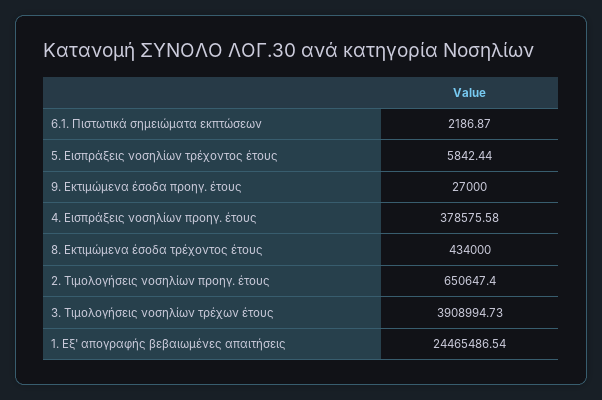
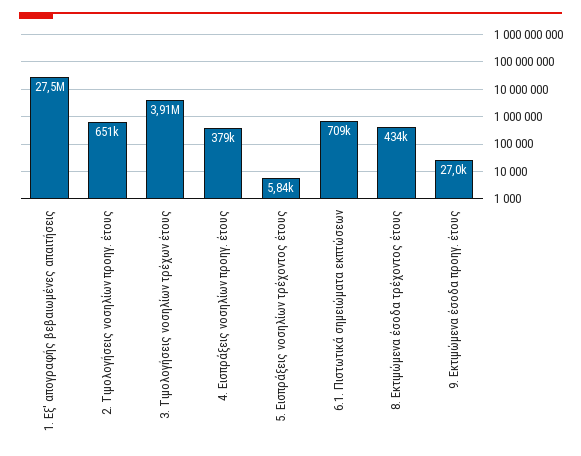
  {
-   "6.1. Πιστωτικά σημειώματα εκπτώσεων": 2186.87,
+   "6.1. Πιστωτικά σημειώματα εκπτώσεων": 709000,
    "5. Εισπράξεις νοσηλίων τρέχοντος έτους": 5842.44,
    "9. Εκτιμώμενα έσοδα προηγ. έτους": 27000,
    "4. Εισπράξεις νοσηλίων προηγ. έτους": 378575.58,
    "8. Εκτιμώμενα έσοδα τρέχοντος έτους": 434000,
    "2. Τιμολογήσεις νοσηλίων προηγ. έτους": 650647.4,
    "3. Τιμολογήσεις νοσηλίων τρέχων έτους": 3908994.73,
-   "1. Εξ' απογραφής βεβαιωμένες απαιτήσεις": 24465486.54
+   "1. Εξ' απογραφής βεβαιωμένες απαιτήσεις": 27500000
  }

